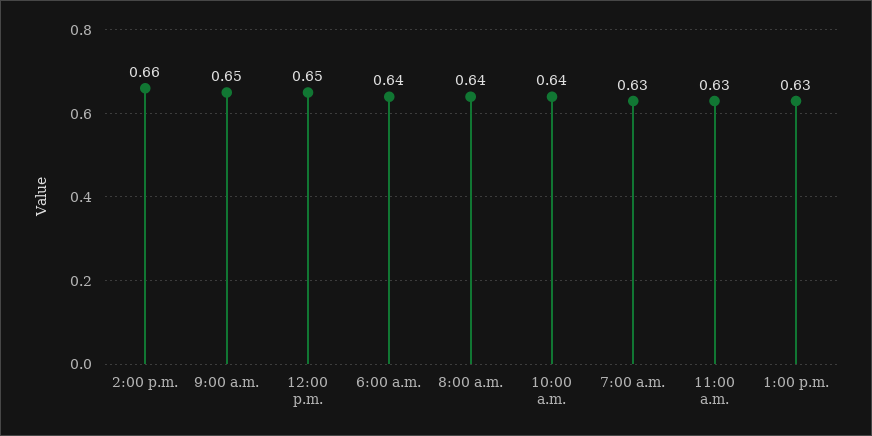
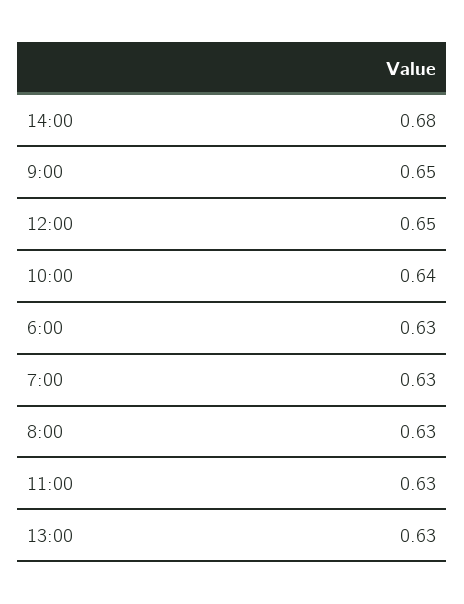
  {
-   "2:00 p.m.": 0.66,
+   "2:00 p.m.": 0.68,
    "9:00 a.m.": 0.65,
    "12:00 p.m.": 0.65,
-   "6:00 a.m.": 0.64,
+   "6:00 a.m.": 0.63,
-   "8:00 a.m.": 0.64,
+   "8:00 a.m.": 0.63,
    "10:00 a.m.": 0.64,
    "7:00 a.m.": 0.63,
    "11:00 a.m.": 0.63,
    "1:00 p.m.": 0.63
  }

